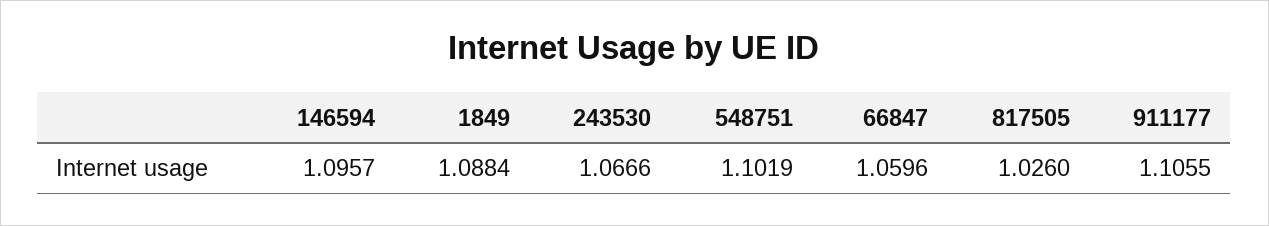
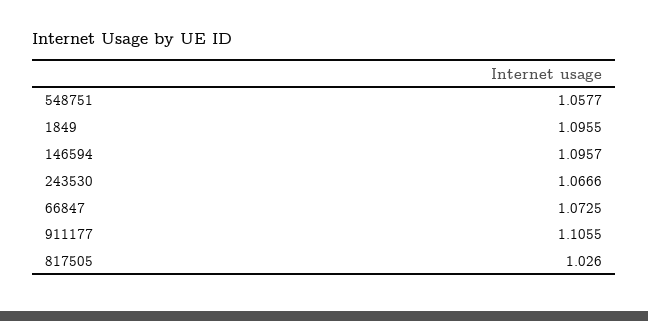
  {
    "146594": 1.0957,
-   "1849": 1.0884,
+   "1849": 1.0955,
    "243530": 1.0666,
-   "548751": 1.1019,
+   "548751": 1.0577,
-   "66847": 1.0596,
+   "66847": 1.0725,
    "817505": 1.026,
    "911177": 1.1055
  }

